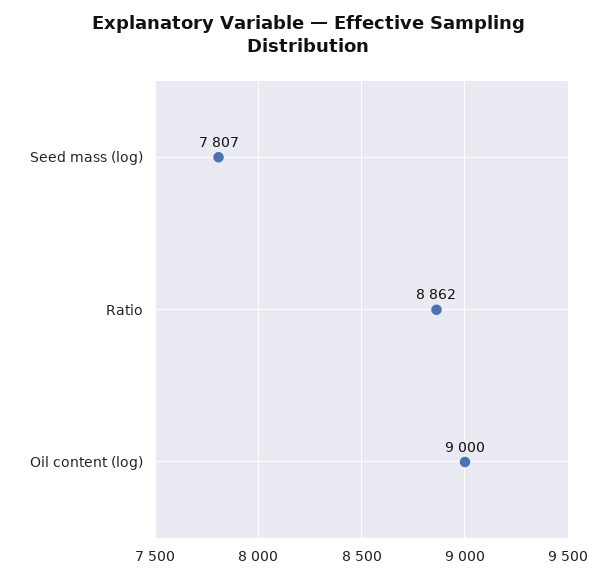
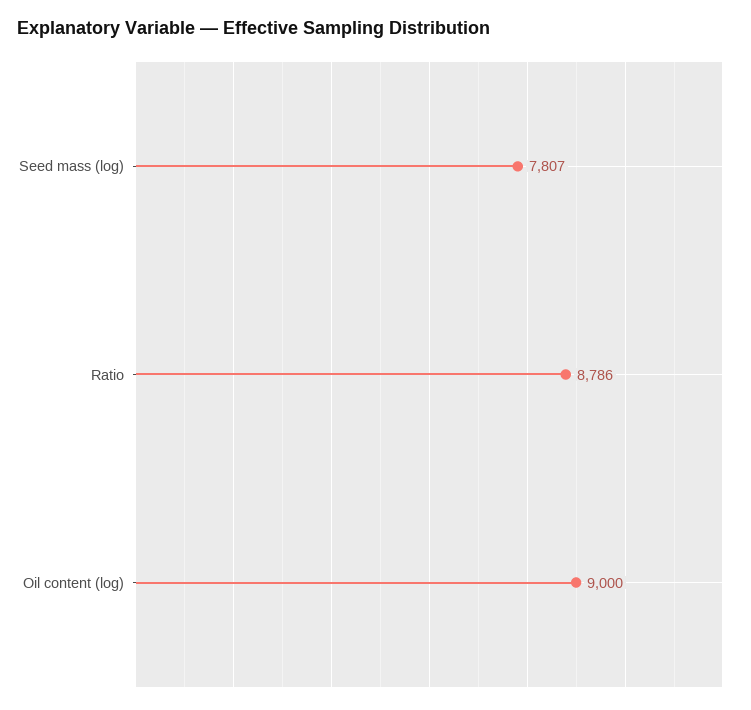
  {
    "Seed mass (log)": 7807,
-   "Ratio": 8862,
+   "Ratio": 8786,
    "Oil content (log)": 9000
  }

